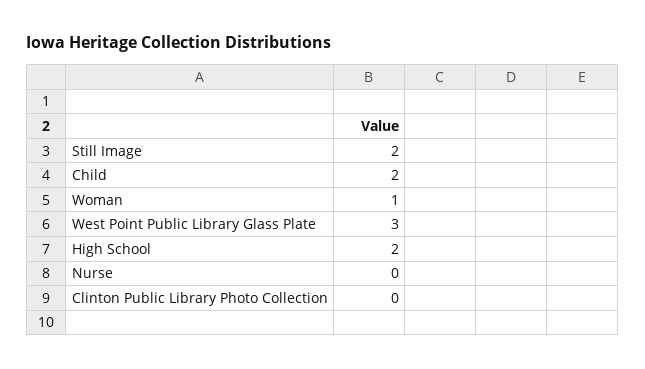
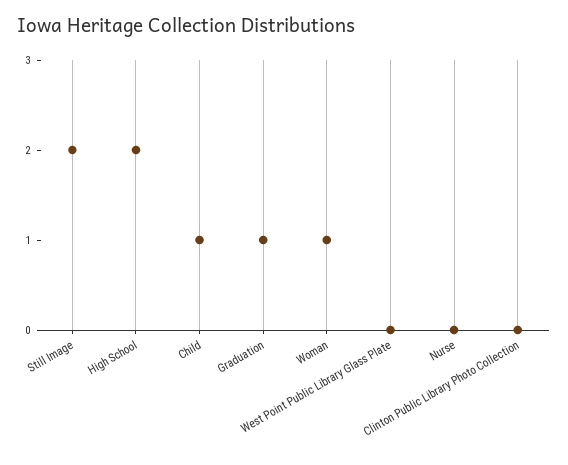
  {
    "Still Image": 2,
-   "Child": 2,
+   "Child": 1,
    "Woman": 1,
-   "West Point Public Library Glass Plate": 3,
+   "West Point Public Library Glass Plate": 0,
    "High School": 2,
    "Nurse": 0,
-   "Clinton Public Library Photo Collection": 0
+   "Clinton Public Library Photo Collection": 0,
+   "Graduation": 1
  }

